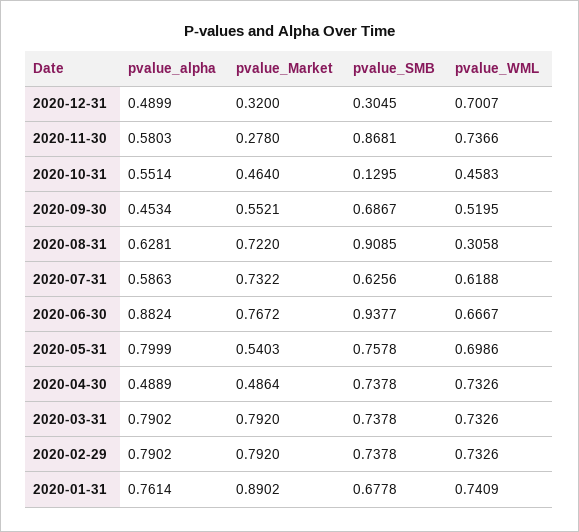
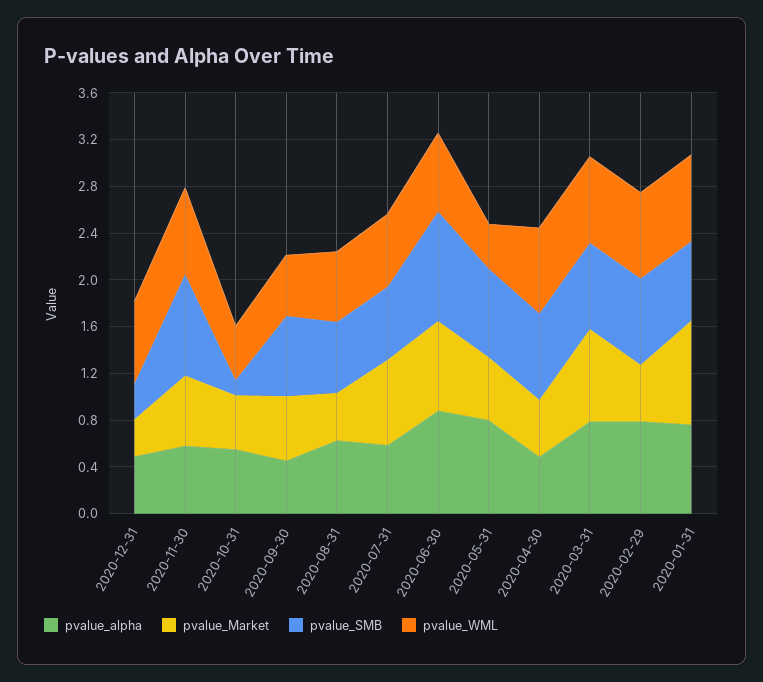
  {
    "pvalue_alpha": {
      "2020-12-31": 0.4899,
      "2020-11-30": 0.5803,
      "2020-10-31": 0.5514,
      "2020-09-30": 0.4534,
      "2020-08-31": 0.6281,
      "2020-07-31": 0.5863,
      "2020-06-30": 0.8824,
      "2020-05-31": 0.7999,
      "2020-04-30": 0.4889,
      "2020-03-31": 0.7902,
      "2020-02-29": 0.7902,
      "2020-01-31": 0.7614
    },
    "pvalue_Market": {
      "2020-12-31": 0.32,
-     "2020-11-30": 0.278,
+     "2020-11-30": 0.6,
      "2020-10-31": 0.464,
      "2020-09-30": 0.5521,
-     "2020-08-31": 0.722,
+     "2020-08-31": 0.4,
      "2020-07-31": 0.7322,
      "2020-06-30": 0.7672,
      "2020-05-31": 0.5403,
      "2020-04-30": 0.4864,
      "2020-03-31": 0.792,
-     "2020-02-29": 0.792,
+     "2020-02-29": 0.5,
      "2020-01-31": 0.8902
    },
    "pvalue_SMB": {
      "2020-12-31": 0.3045,
      "2020-11-30": 0.8681,
      "2020-10-31": 0.1295,
      "2020-09-30": 0.6867,
-     "2020-08-31": 0.9085,
+     "2020-08-31": 0.6,
      "2020-07-31": 0.6256,
      "2020-06-30": 0.9377,
      "2020-05-31": 0.7578,
      "2020-04-30": 0.7378,
      "2020-03-31": 0.7378,
      "2020-02-29": 0.7378,
      "2020-01-31": 0.6778
    },
    "pvalue_WML": {
      "2020-12-31": 0.7007,
      "2020-11-30": 0.7366,
      "2020-10-31": 0.4583,
      "2020-09-30": 0.5195,
-     "2020-08-31": 0.3058,
+     "2020-08-31": 0.6,
      "2020-07-31": 0.6188,
      "2020-06-30": 0.6667,
-     "2020-05-31": 0.6986,
+     "2020-05-31": 0.4,
      "2020-04-30": 0.7326,
      "2020-03-31": 0.7326,
      "2020-02-29": 0.7326,
      "2020-01-31": 0.7409
    }
  }

